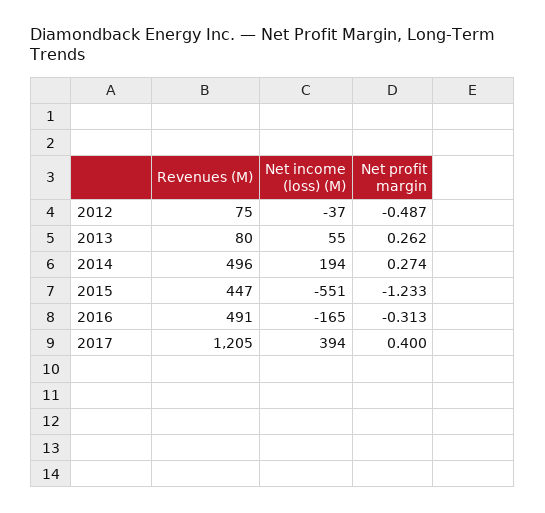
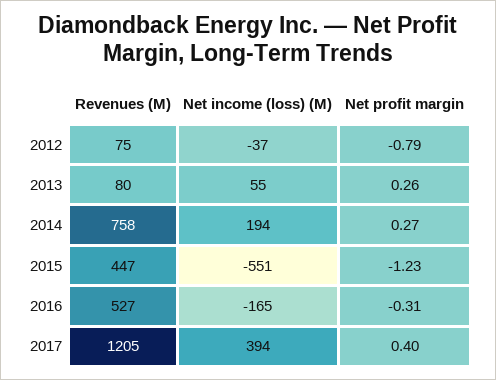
  {
    "Revenues (M)": {
      "2012": 75,
      "2013": 80,
-     "2014": 496,
+     "2014": 758,
      "2015": 447,
-     "2016": 491,
+     "2016": 527,
      "2017": 1205
    },
    "Net income (loss) (M)": {
      "2012": -37,
      "2013": 55,
      "2014": 194,
      "2015": -551,
      "2016": -165,
      "2017": 394
    },
    "Net profit margin": {
-     "2012": -0.487,
+     "2012": -0.79,
      "2013": 0.262,
      "2014": 0.274,
      "2015": -1.233,
      "2016": -0.313,
      "2017": 0.4
    }
  }

